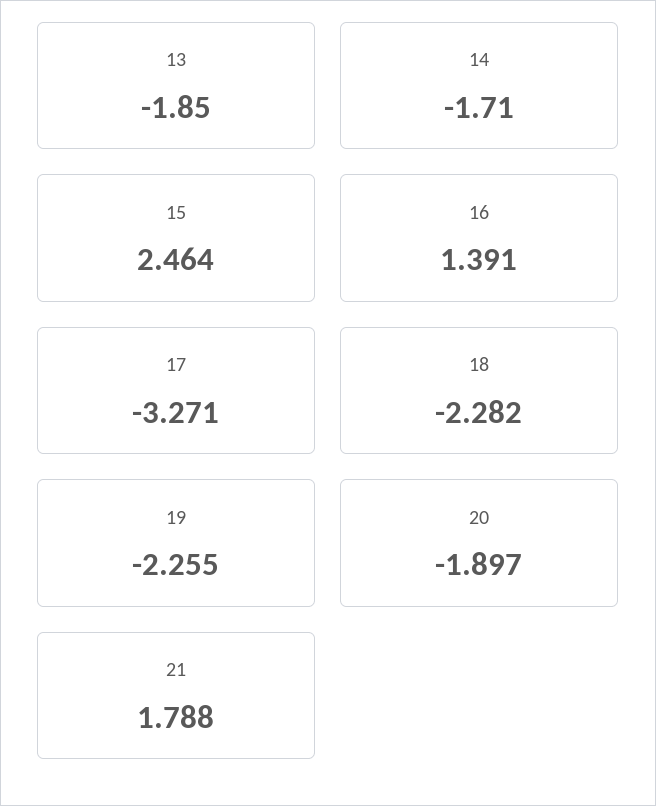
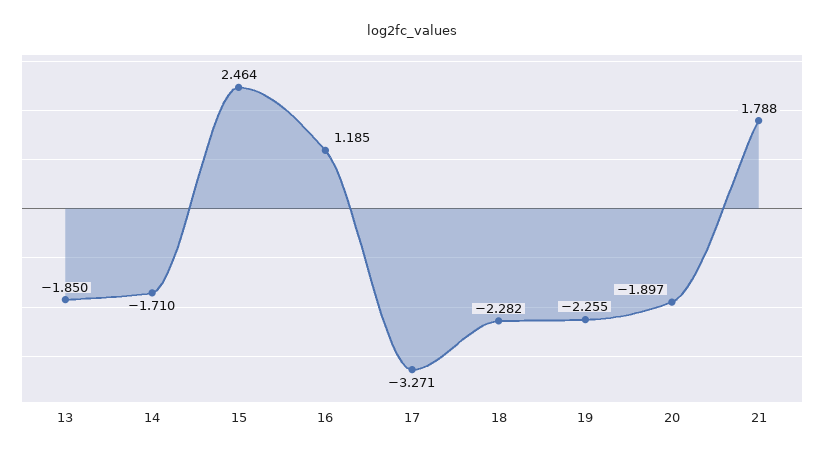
  {
    "13": -1.85,
    "14": -1.71,
    "15": 2.464,
-   "16": 1.391,
+   "16": 1.185,
    "17": -3.271,
    "18": -2.282,
    "19": -2.255,
    "20": -1.897,
    "21": 1.788
  }

